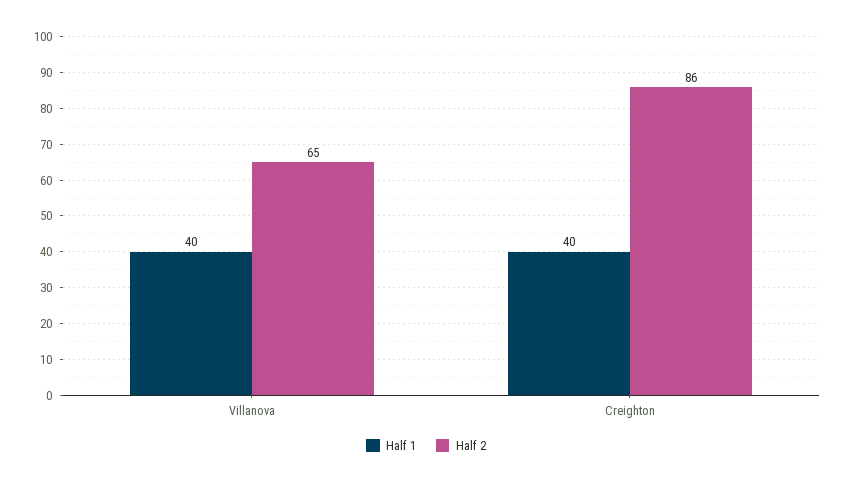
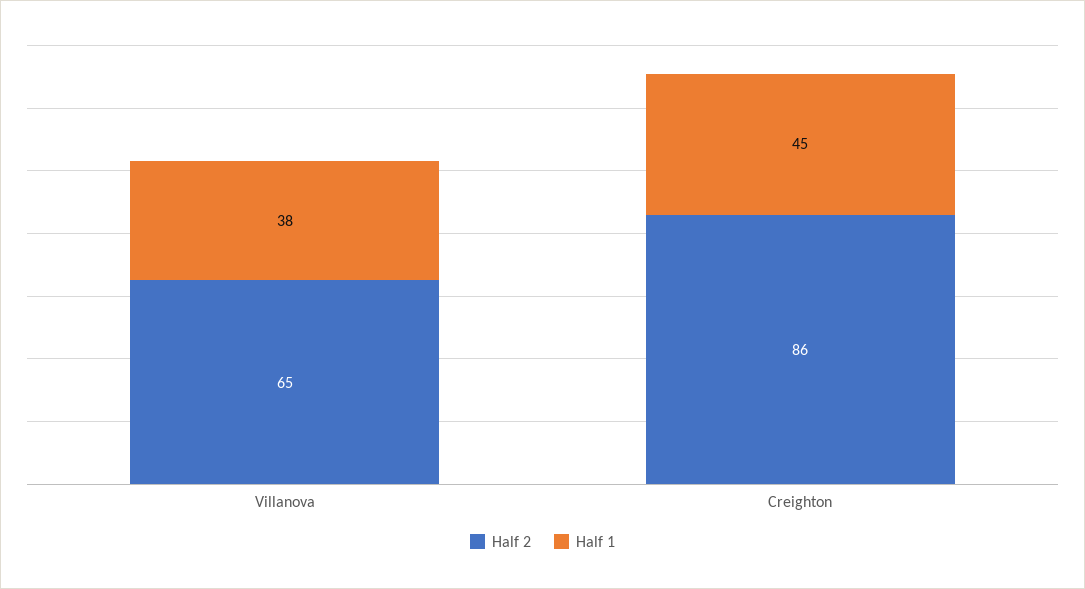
  {
    "Half 1": {
-     "Villanova": 40,
+     "Villanova": 38,
-     "Creighton": 40
+     "Creighton": 45
    },
    "Half 2": {
      "Villanova": 65,
      "Creighton": 86
    }
  }

